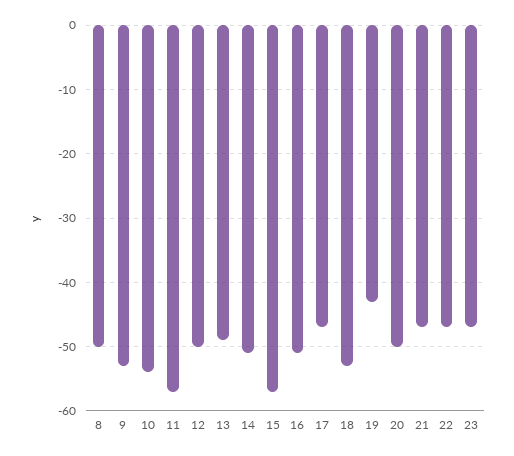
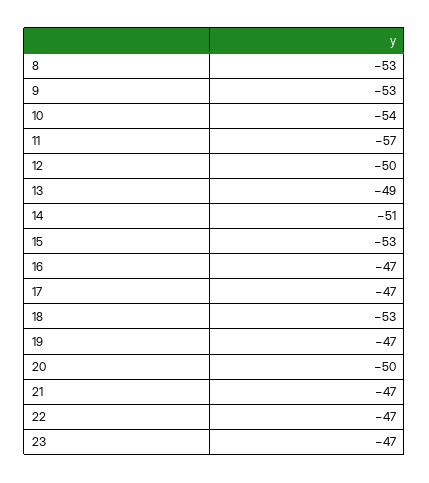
  {
-   "8": -50,
+   "8": -53,
    "9": -53,
    "10": -54,
    "11": -57,
    "12": -50,
    "13": -49,
    "14": -51,
-   "15": -57,
+   "15": -53,
-   "16": -51,
+   "16": -47,
    "17": -47,
    "18": -53,
-   "19": -43,
+   "19": -47,
    "20": -50,
    "21": -47,
    "22": -47,
    "23": -47
  }

